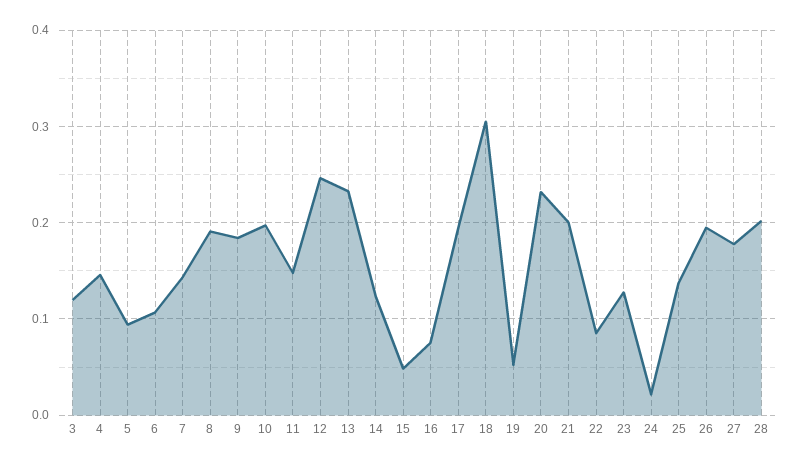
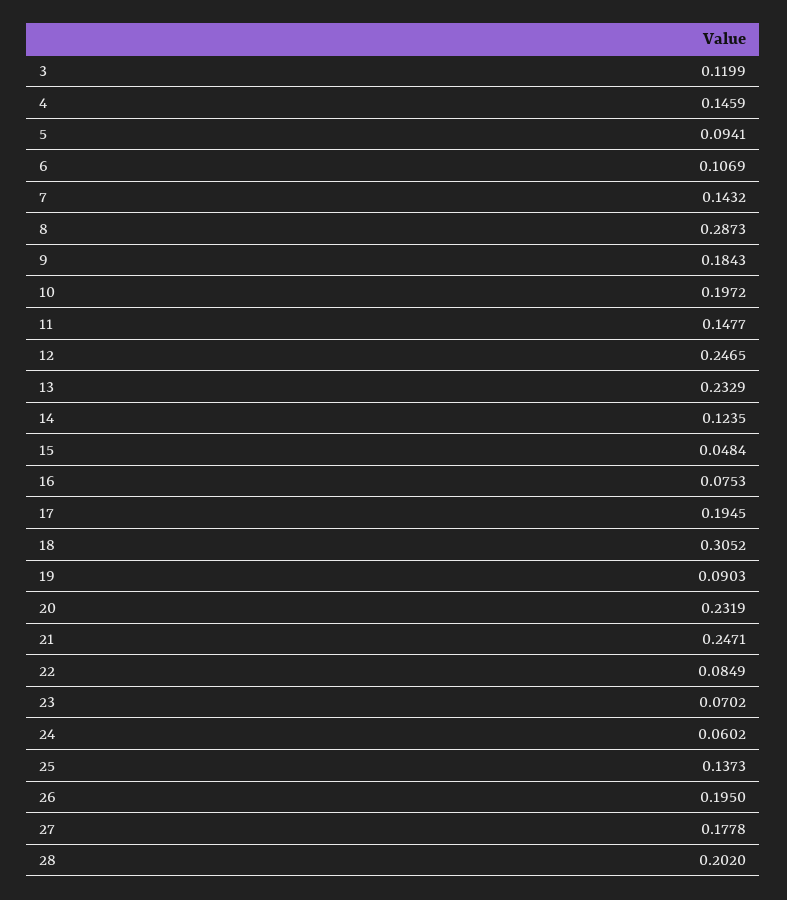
  {
    "3": 0.1199,
    "4": 0.1459,
    "5": 0.0941,
    "6": 0.1069,
    "7": 0.1432,
-   "8": 0.19,
+   "8": 0.2873,
    "9": 0.1843,
    "10": 0.1972,
    "11": 0.1477,
    "12": 0.2465,
    "13": 0.2329,
    "14": 0.1235,
    "15": 0.0484,
    "16": 0.0753,
    "17": 0.1945,
    "18": 0.3052,
-   "19": 0.05,
+   "19": 0.0903,
    "20": 0.2319,
-   "21": 0.2,
+   "21": 0.2471,
    "22": 0.0849,
-   "23": 0.13,
+   "23": 0.0702,
-   "24": 0.02,
+   "24": 0.0602,
    "25": 0.1373,
    "26": 0.195,
    "27": 0.1778,
    "28": 0.202
  }

